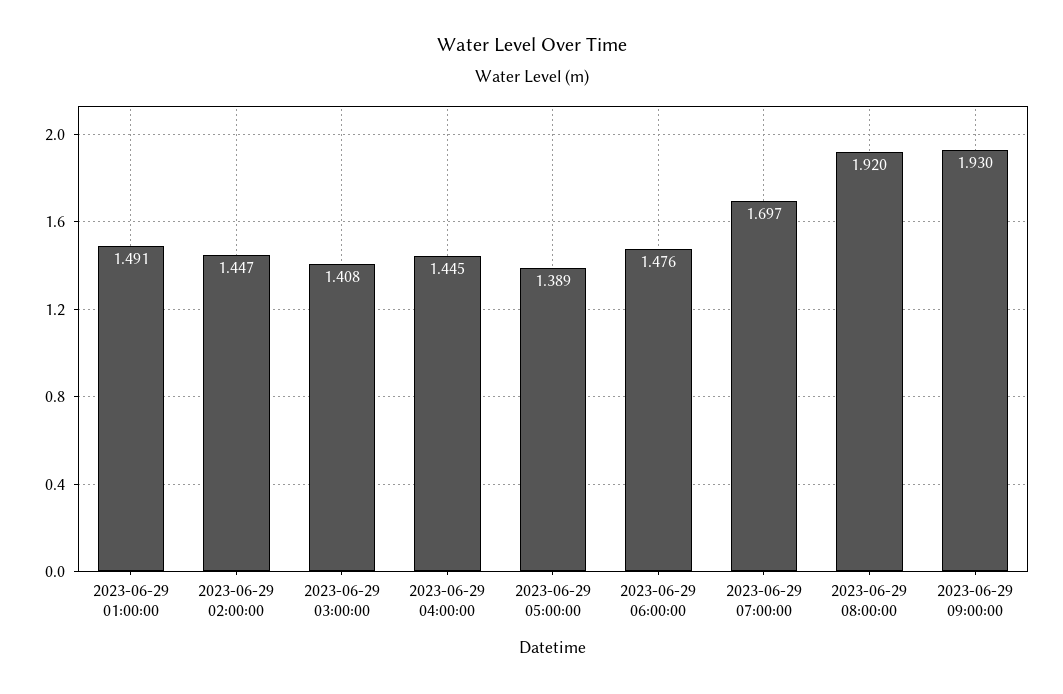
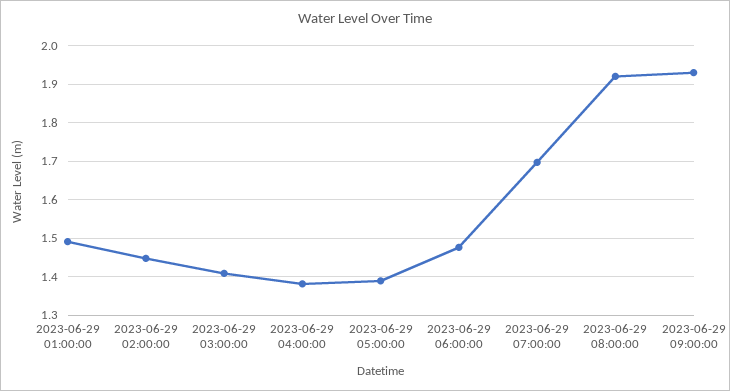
  {
    "2023-06-29 01:00:00": 1.491,
    "2023-06-29 02:00:00": 1.447,
    "2023-06-29 03:00:00": 1.408,
-   "2023-06-29 04:00:00": 1.445,
+   "2023-06-29 04:00:00": 1.38,
    "2023-06-29 05:00:00": 1.389,
    "2023-06-29 06:00:00": 1.476,
    "2023-06-29 07:00:00": 1.697,
    "2023-06-29 08:00:00": 1.92,
    "2023-06-29 09:00:00": 1.93
  }

